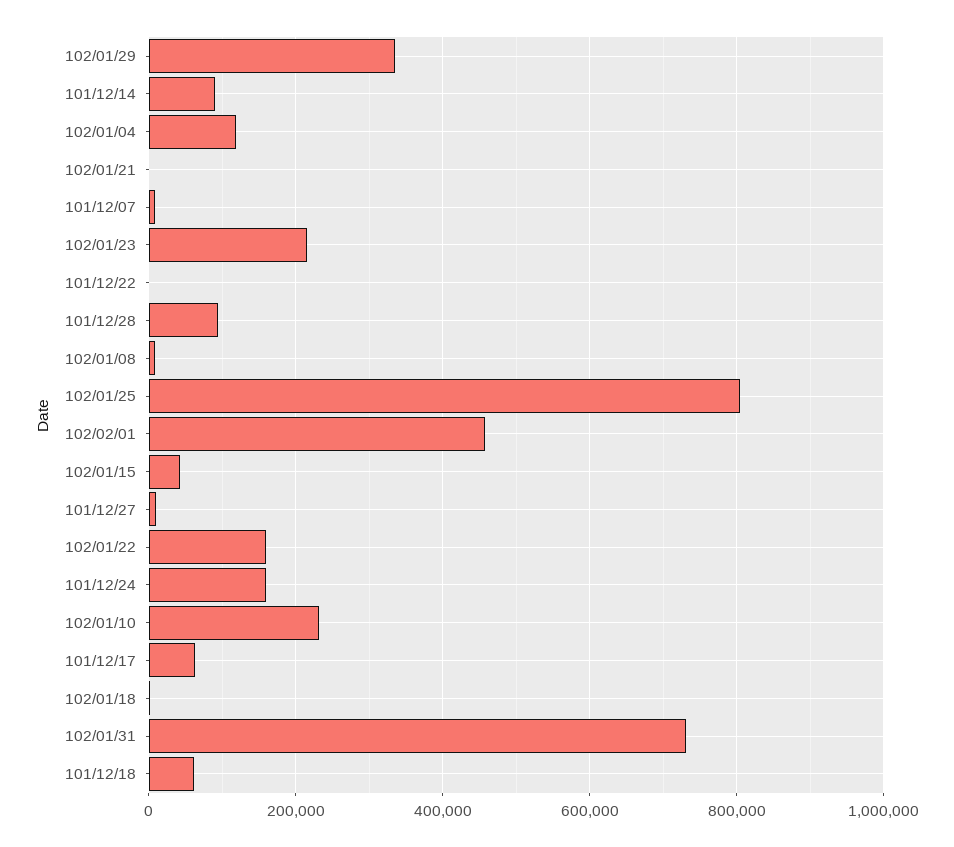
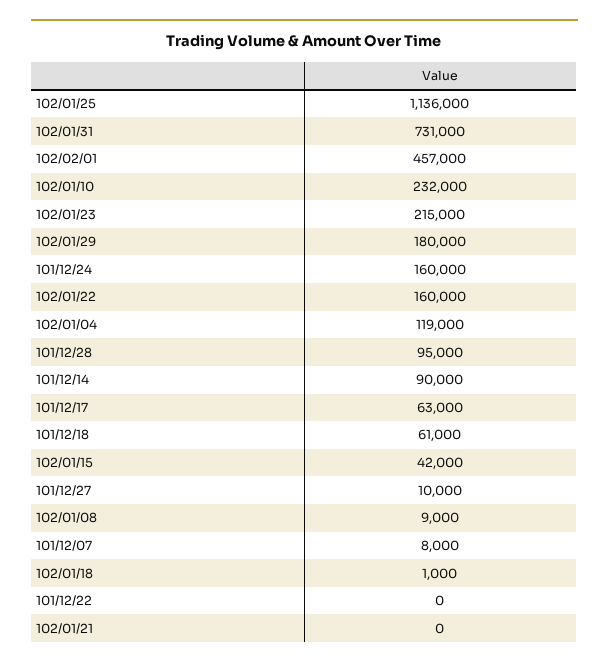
  {
-   "102/01/29": 340000,
+   "102/01/29": 180000,
    "101/12/14": 90000,
    "102/01/04": 119000,
    "102/01/21": 0,
    "101/12/07": 8000,
    "102/01/23": 215000,
    "101/12/22": 0,
    "101/12/28": 95000,
    "102/01/08": 9000,
-   "102/01/25": 800000,
+   "102/01/25": 1136000,
    "102/02/01": 457000,
    "102/01/15": 42000,
    "101/12/27": 10000,
    "102/01/22": 160000,
    "101/12/24": 160000,
    "102/01/10": 232000,
    "101/12/17": 63000,
    "102/01/18": 1000,
    "102/01/31": 731000,
    "101/12/18": 61000
  }

